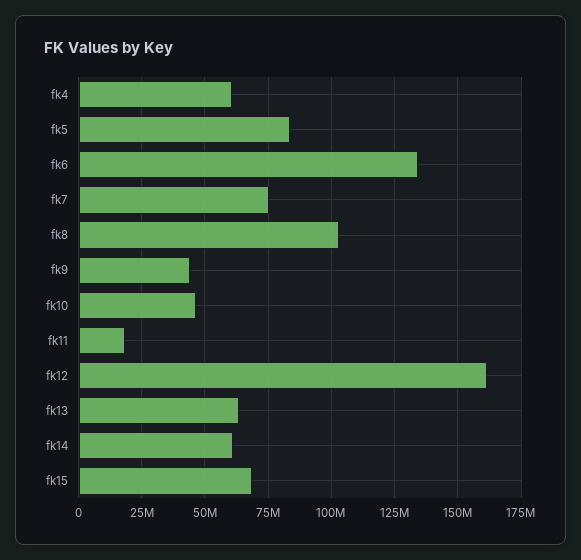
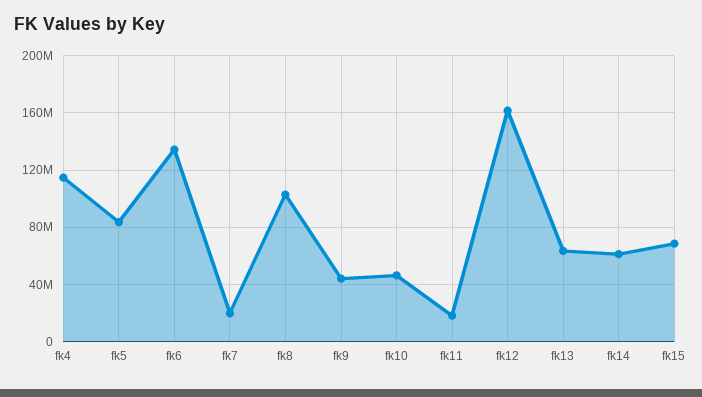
  {
-   "fk4": 60000000,
+   "fk4": 115000000,
    "fk5": 82500000,
    "fk6": 135000000,
-   "fk7": 75000000,
+   "fk7": 20000000,
    "fk8": 102500000,
    "fk9": 45000000,
    "fk10": 47500000,
    "fk11": 17500000,
    "fk12": 162500000,
    "fk13": 62500000,
    "fk14": 60000000,
    "fk15": 67500000
  }

